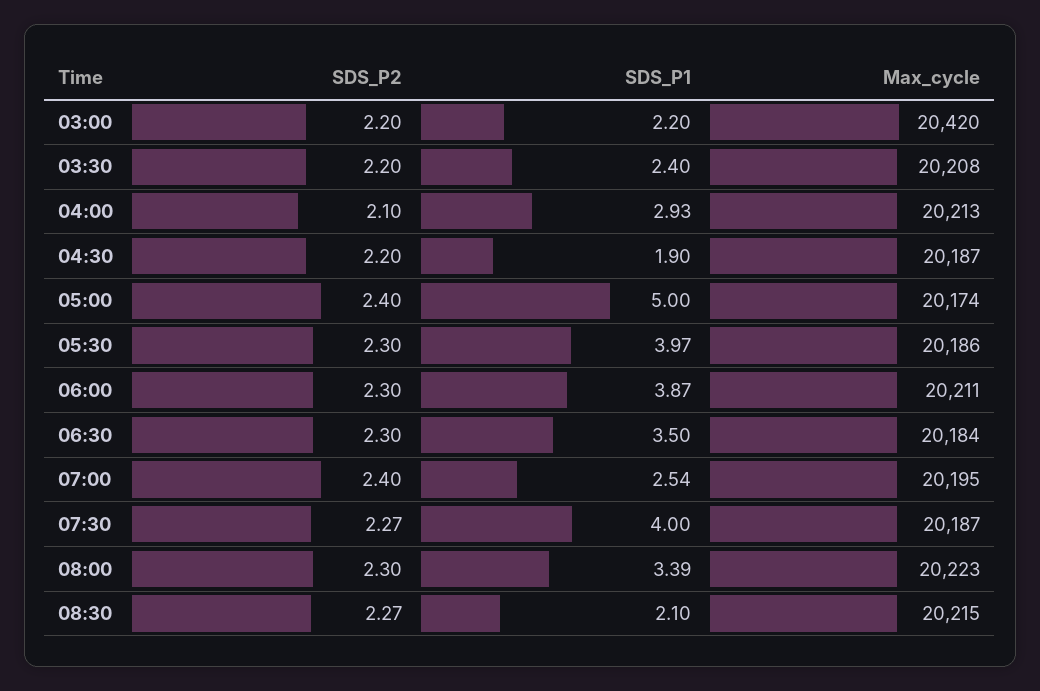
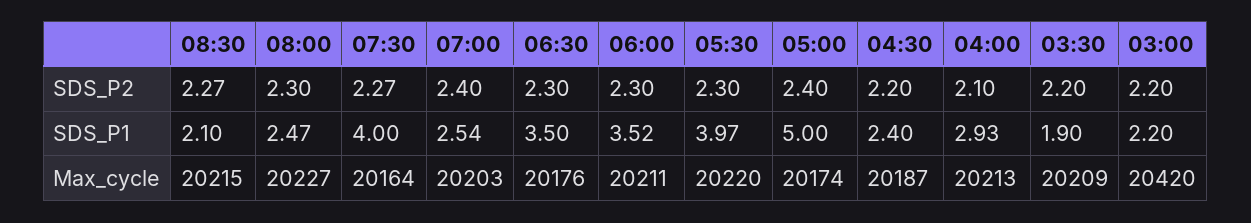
  {
    "SDS_P2": {
      "03:00": 2.2,
      "03:30": 2.2,
      "04:00": 2.1,
      "04:30": 2.2,
      "05:00": 2.4,
      "05:30": 2.3,
      "06:00": 2.3,
      "06:30": 2.3,
      "07:00": 2.4,
      "07:30": 2.27,
      "08:00": 2.3,
      "08:30": 2.27
    },
    "SDS_P1": {
      "03:00": 2.2,
-     "03:30": 2.4,
+     "03:30": 1.9,
      "04:00": 2.93,
-     "04:30": 1.9,
+     "04:30": 2.4,
      "05:00": 5,
      "05:30": 3.97,
-     "06:00": 3.87,
+     "06:00": 3.52,
      "06:30": 3.5,
      "07:00": 2.54,
      "07:30": 4,
-     "08:00": 3.39,
+     "08:00": 2.47,
      "08:30": 2.1
    },
    "Max_cycle": {
      "03:00": 20420,
-     "03:30": 20208,
+     "03:30": 20209,
      "04:00": 20213,
      "04:30": 20187,
      "05:00": 20174,
-     "05:30": 20186,
+     "05:30": 20220,
      "06:00": 20211,
-     "06:30": 20184,
+     "06:30": 20176,
-     "07:00": 20195,
+     "07:00": 20203,
-     "07:30": 20187,
+     "07:30": 20164,
-     "08:00": 20223,
+     "08:00": 20227,
      "08:30": 20215
    }
  }

